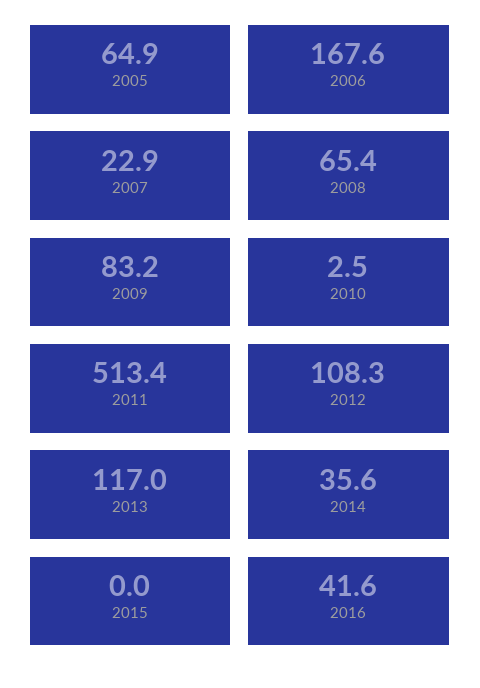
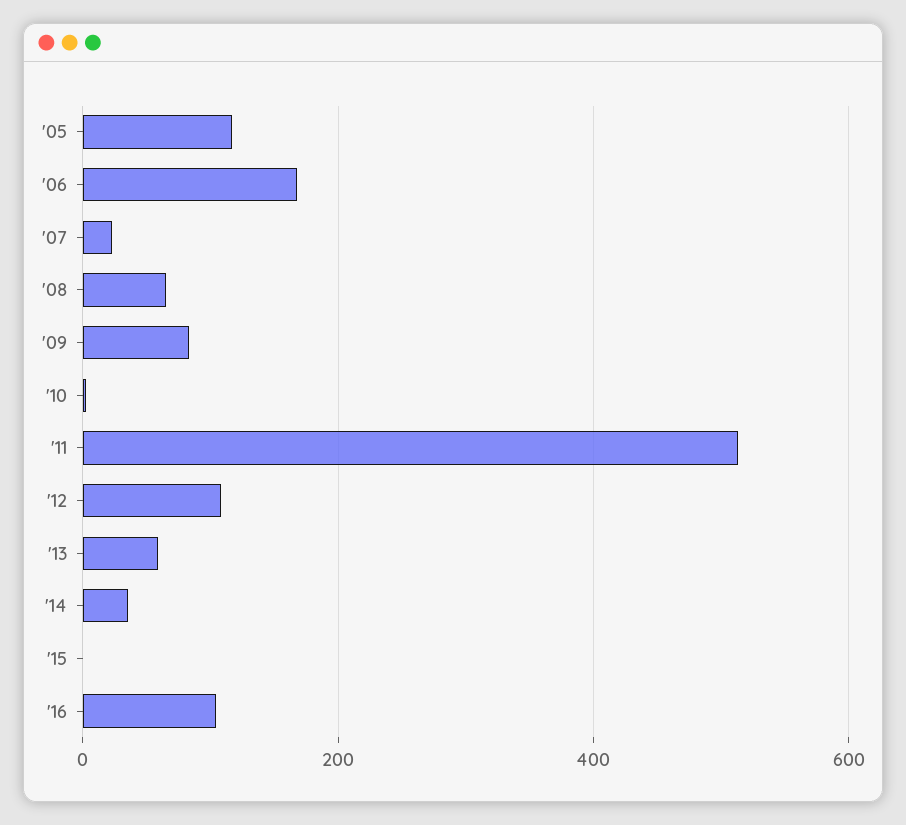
  {
-   "2005": 64.9,
+   "2005": 120,
    "2006": 167.6,
    "2007": 22.9,
    "2008": 65.4,
    "2009": 83.2,
    "2010": 2.5,
    "2011": 513.4,
    "2012": 108.3,
-   "2013": 117,
+   "2013": 60,
    "2014": 35.6,
    "2015": 0,
-   "2016": 41.6
+   "2016": 100
  }

